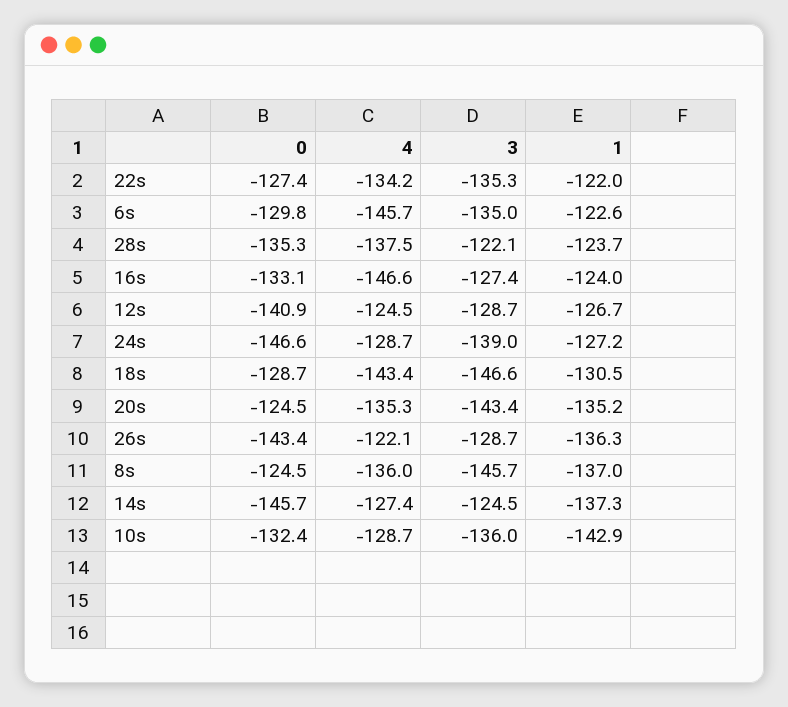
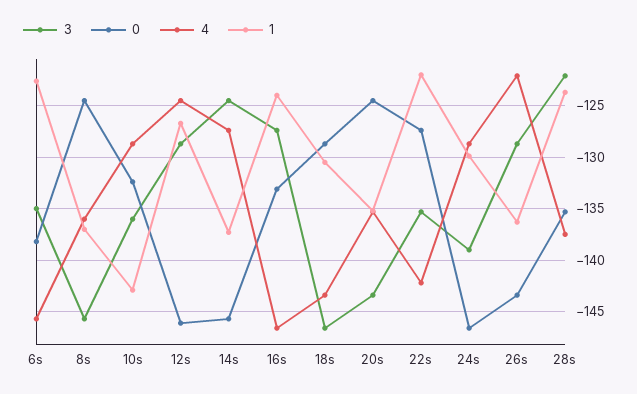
  {
    "0": {
      "22s": -127.4,
-     "6s": -129.8,
+     "6s": -138,
      "28s": -135.3,
      "16s": -133.1,
-     "12s": -140.9,
+     "12s": -146,
      "24s": -146.6,
      "18s": -128.7,
      "20s": -124.5,
      "26s": -143.4,
      "8s": -124.5,
      "14s": -145.7,
      "10s": -132.4
    },
    "4": {
-     "22s": -134.2,
+     "22s": -142,
      "6s": -145.7,
      "28s": -137.5,
      "16s": -146.6,
      "12s": -124.5,
      "24s": -128.7,
      "18s": -143.4,
      "20s": -135.3,
      "26s": -122.1,
      "8s": -136,
      "14s": -127.4,
      "10s": -128.7
    },
    "3": {
      "22s": -135.3,
      "6s": -135,
      "28s": -122.1,
      "16s": -127.4,
      "12s": -128.7,
      "24s": -139,
      "18s": -146.6,
      "20s": -143.4,
      "26s": -128.7,
      "8s": -145.7,
      "14s": -124.5,
      "10s": -136
    },
    "1": {
      "22s": -122,
      "6s": -122.6,
      "28s": -123.7,
      "16s": -124,
      "12s": -126.7,
-     "24s": -127.2,
+     "24s": -130,
      "18s": -130.5,
      "20s": -135.2,
      "26s": -136.3,
      "8s": -137,
      "14s": -137.3,
      "10s": -142.9
    }
  }

